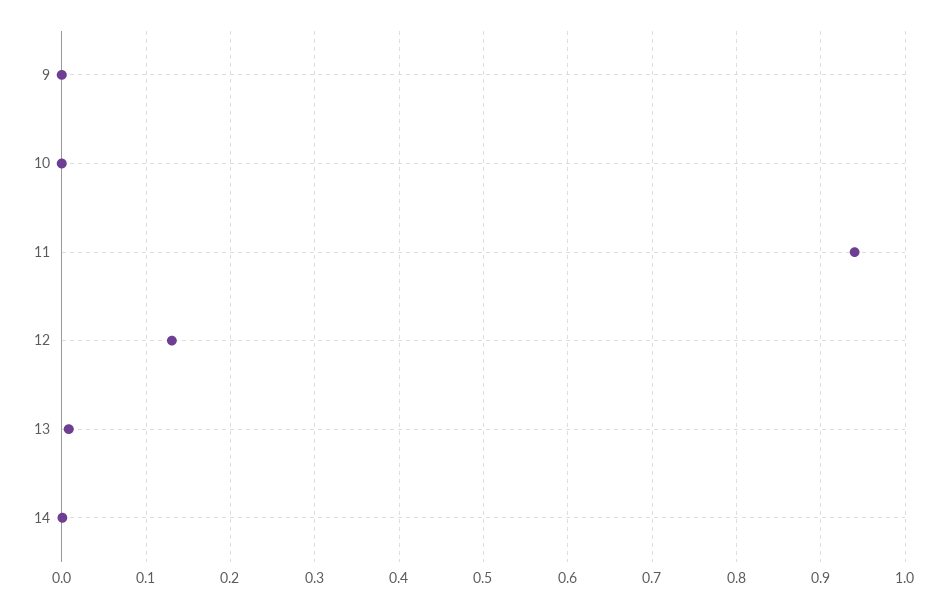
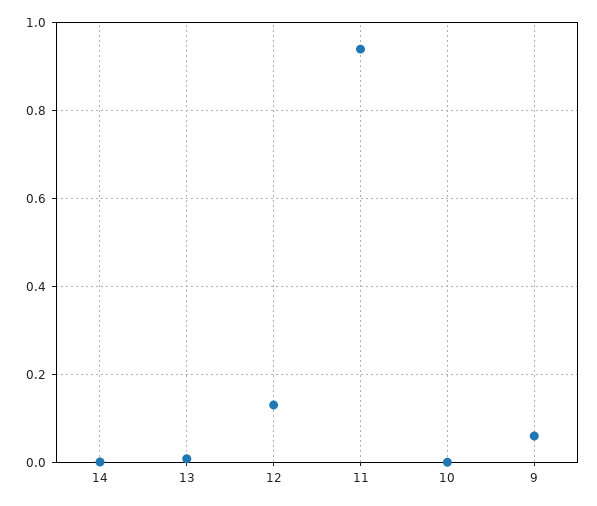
  {
-   "9": 0,
+   "9": 0.06,
    "10": 0,
    "11": 0.94,
    "12": 0.13,
    "13": 0.01,
    "14": 0
  }

